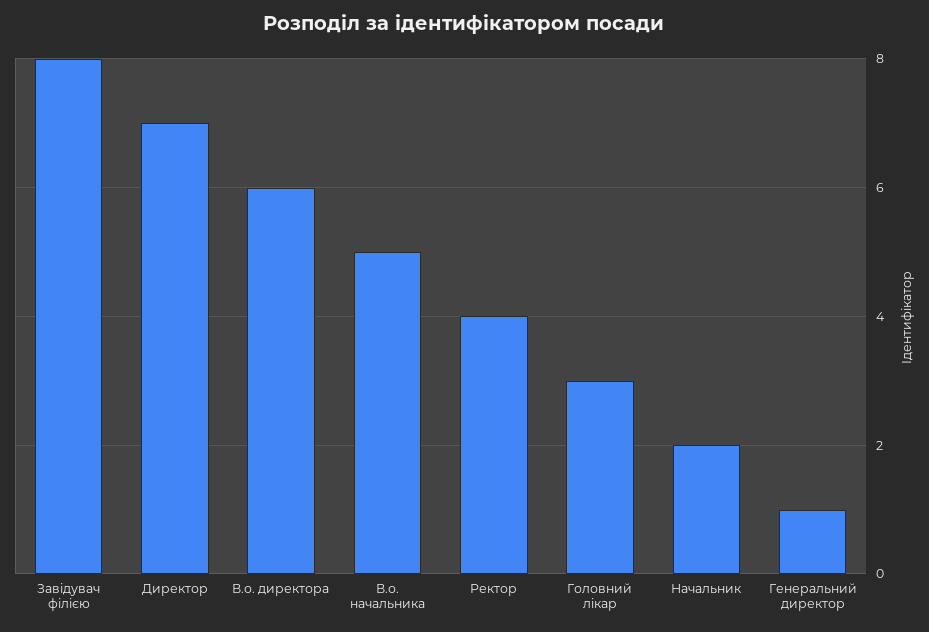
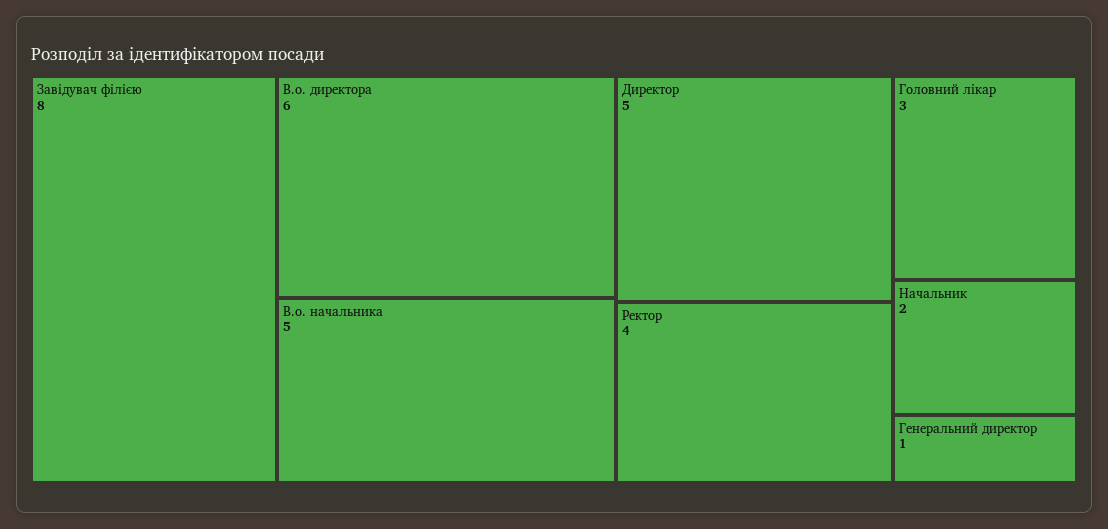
  {
    "Завідувач філією": 8,
-   "Директор": 7,
+   "Директор": 5,
    "В.о. директора": 6,
    "В.о. начальника": 5,
    "Ректор": 4,
    "Головний лікар": 3,
    "Начальник": 2,
    "Генеральний директор": 1
  }

